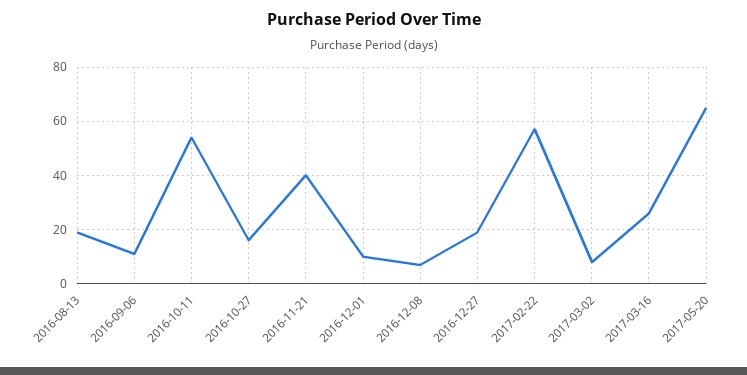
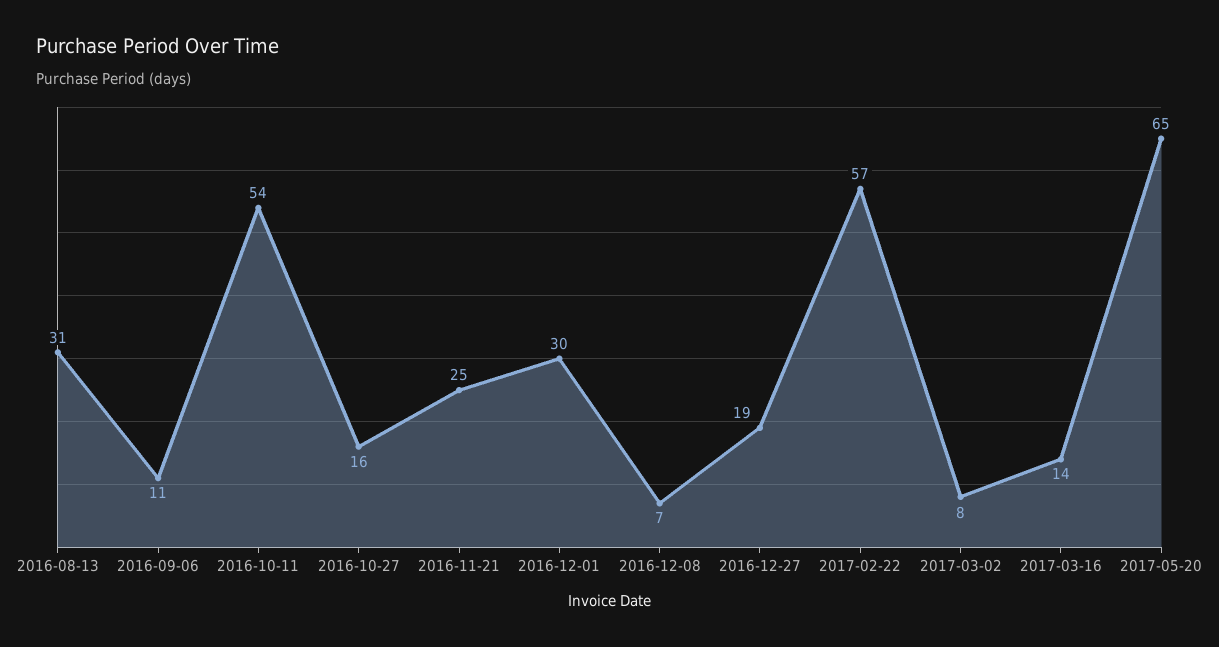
  {
-   "2016-08-13": 20,
+   "2016-08-13": 31,
    "2016-09-06": 11,
    "2016-10-11": 54,
    "2016-10-27": 16,
-   "2016-11-21": 40,
+   "2016-11-21": 25,
-   "2016-12-01": 10,
+   "2016-12-01": 30,
    "2016-12-08": 7,
    "2016-12-27": 19,
    "2017-02-22": 57,
    "2017-03-02": 8,
-   "2017-03-16": 25,
+   "2017-03-16": 14,
    "2017-05-20": 65
  }

